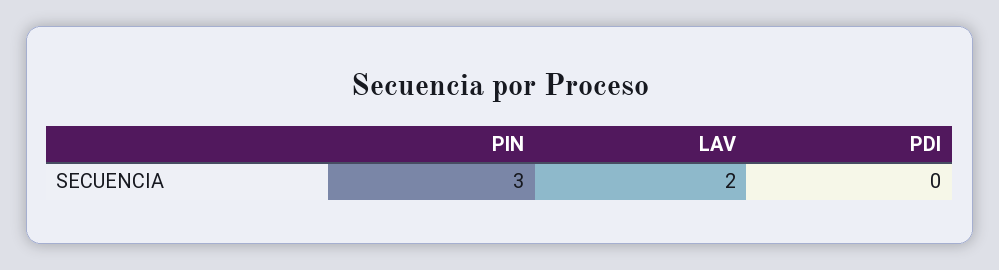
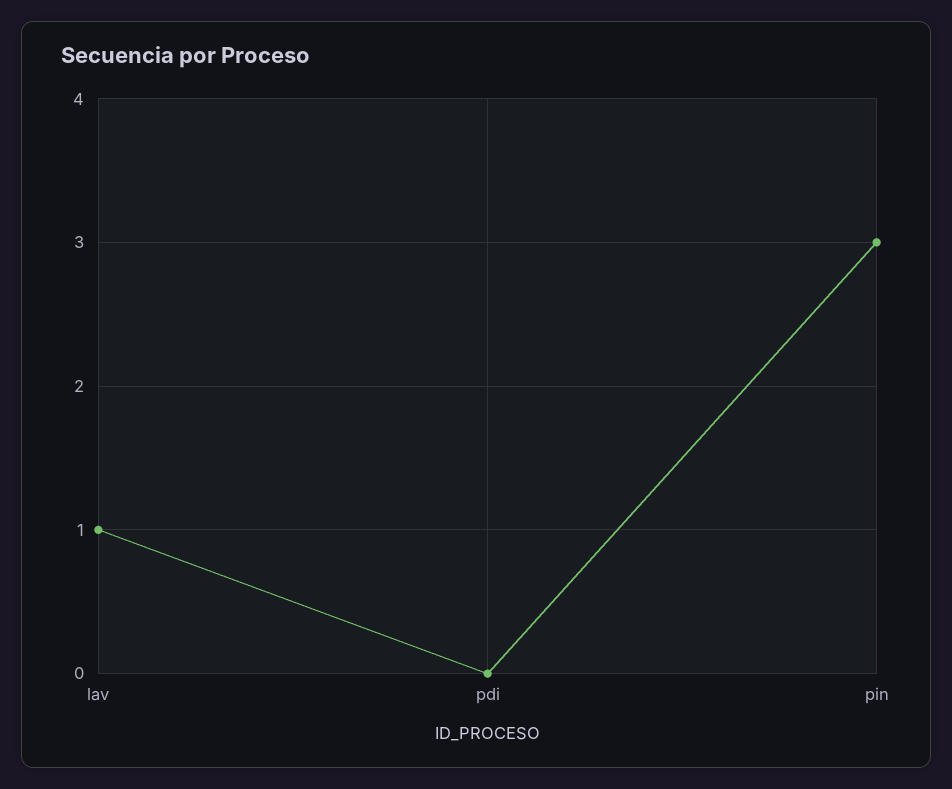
  {
    "PIN": 3,
-   "LAV": 2,
+   "LAV": 1,
    "PDI": 0
  }

